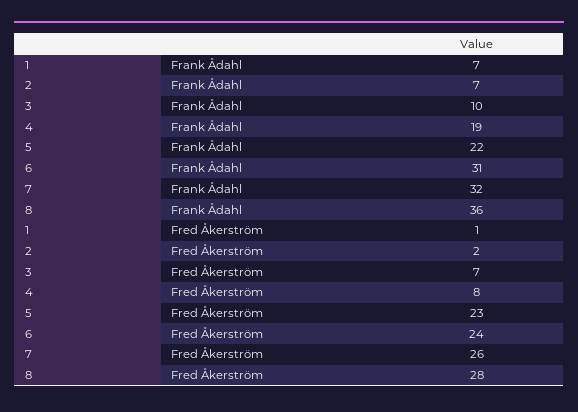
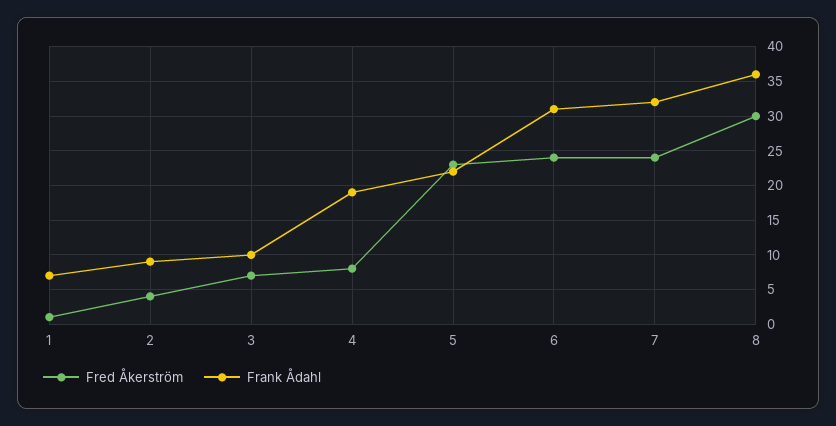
  {
    "Frank Ådahl": {
      "1": 7,
-     "2": 7,
+     "2": 9,
      "3": 10,
      "4": 19,
      "5": 22,
      "6": 31,
      "7": 32,
      "8": 36
    },
    "Fred Åkerström": {
      "1": 1,
-     "2": 2,
+     "2": 4,
      "3": 7,
      "4": 8,
      "5": 23,
      "6": 24,
-     "7": 26,
+     "7": 24,
-     "8": 28
+     "8": 30
    }
  }

